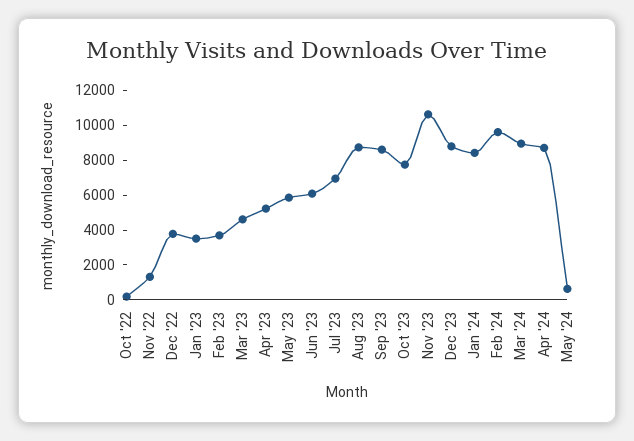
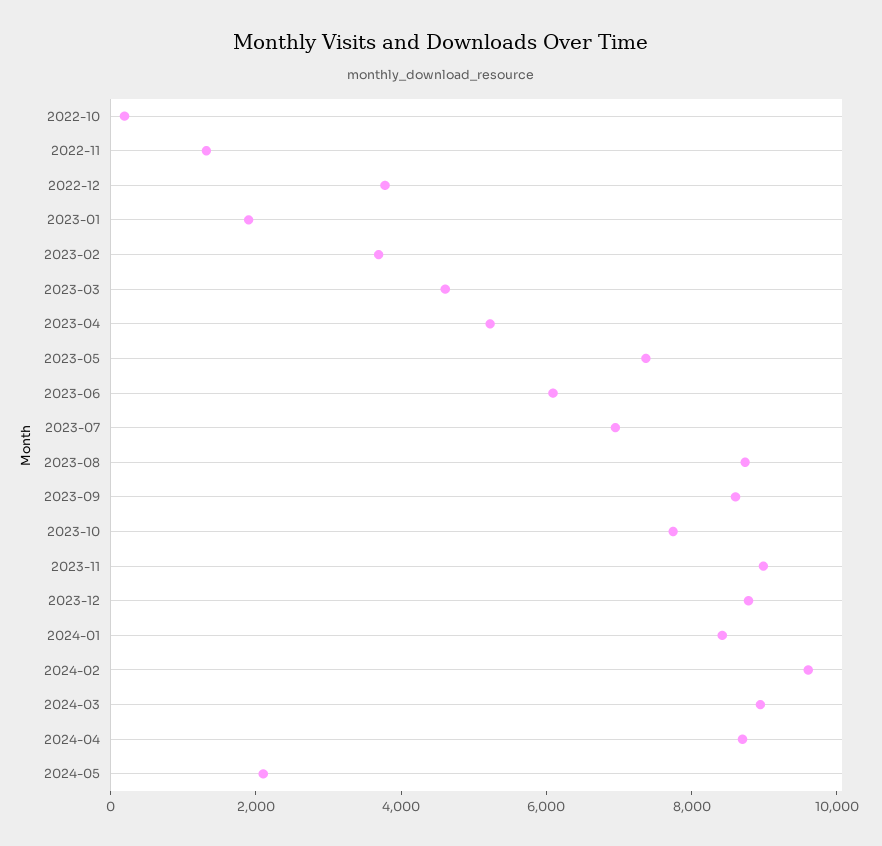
  {
    "Oct '22": 0,
    "Nov '22": 1500,
    "Dec '22": 4000,
-   "Jan '23": 3500,
+   "Jan '23": 2000,
    "Feb '23": 3500,
    "Mar '23": 4500,
    "Apr '23": 5000,
-   "May '23": 6000,
+   "May '23": 7500,
    "Jun '23": 6000,
    "Jul '23": 7000,
    "Aug '23": 8500,
    "Sep '23": 8500,
    "Oct '23": 7500,
-   "Nov '23": 10500,
+   "Nov '23": 9000,
    "Dec '23": 9000,
    "Jan '24": 8500,
    "Feb '24": 9500,
    "Mar '24": 9000,
    "Apr '24": 8500,
-   "May '24": 500
+   "May '24": 2000
  }

